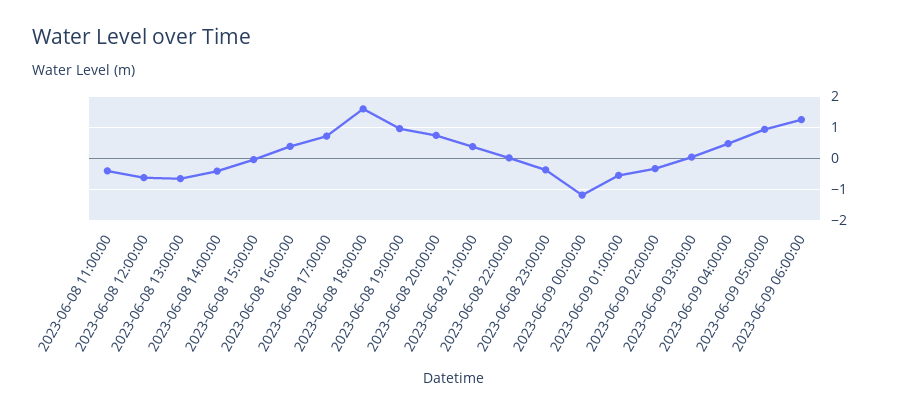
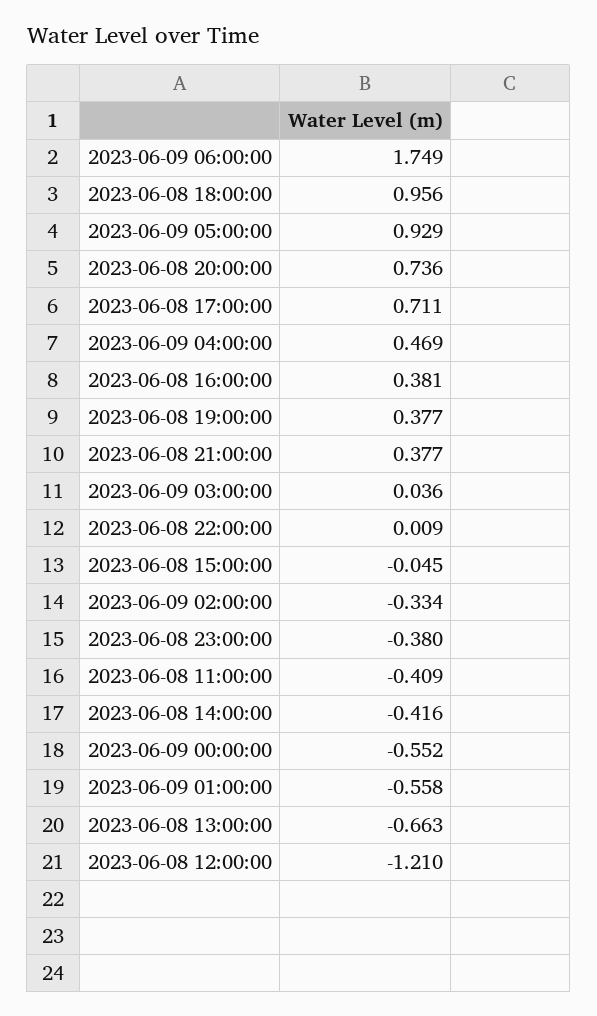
  {
    "2023-06-08 11:00:00": -0.409,
-   "2023-06-08 12:00:00": -0.6,
+   "2023-06-08 12:00:00": -1.21,
    "2023-06-08 13:00:00": -0.663,
    "2023-06-08 14:00:00": -0.416,
    "2023-06-08 15:00:00": -0.045,
    "2023-06-08 16:00:00": 0.381,
    "2023-06-08 17:00:00": 0.711,
-   "2023-06-08 18:00:00": 1.6,
+   "2023-06-08 18:00:00": 0.956,
-   "2023-06-08 19:00:00": 1,
+   "2023-06-08 19:00:00": 0.377,
    "2023-06-08 20:00:00": 0.736,
    "2023-06-08 21:00:00": 0.377,
    "2023-06-08 22:00:00": 0.009,
    "2023-06-08 23:00:00": -0.38,
-   "2023-06-09 00:00:00": -1.2,
+   "2023-06-09 00:00:00": -0.552,
    "2023-06-09 01:00:00": -0.558,
    "2023-06-09 02:00:00": -0.334,
    "2023-06-09 03:00:00": 0.036,
    "2023-06-09 04:00:00": 0.469,
    "2023-06-09 05:00:00": 0.929,
-   "2023-06-09 06:00:00": 1.2
+   "2023-06-09 06:00:00": 1.749
  }

